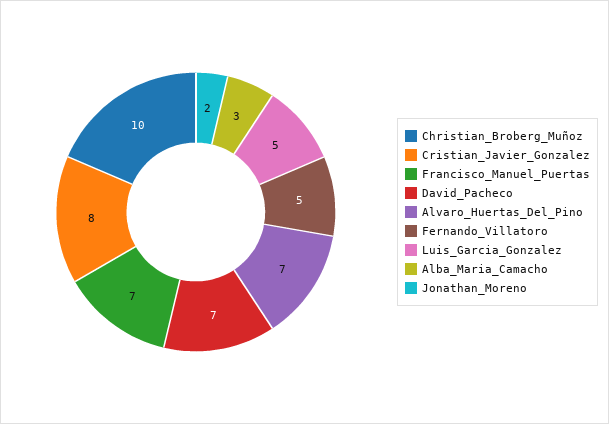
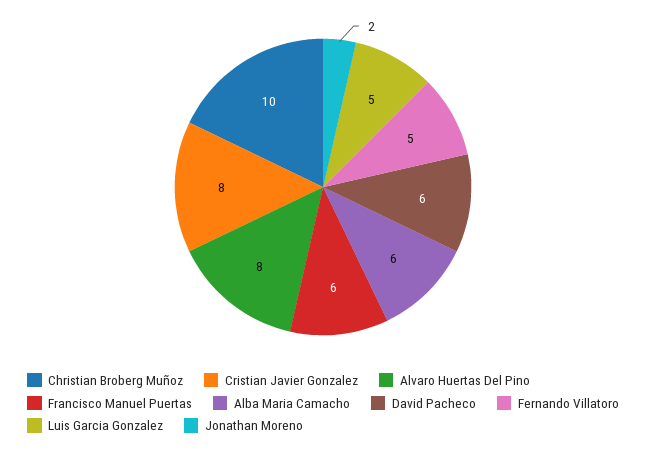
  {
    "Christian_Broberg_Muñoz": 10,
    "Cristian_Javier_Gonzalez": 8,
-   "Francisco_Manuel_Puertas": 7,
+   "Francisco_Manuel_Puertas": 6,
-   "David_Pacheco": 7,
+   "David_Pacheco": 6,
-   "Alvaro_Huertas_Del_Pino": 7,
+   "Alvaro_Huertas_Del_Pino": 8,
    "Fernando_Villatoro": 5,
    "Luis_Garcia_Gonzalez": 5,
-   "Alba_Maria_Camacho": 3,
+   "Alba_Maria_Camacho": 6,
    "Jonathan_Moreno": 2
  }

